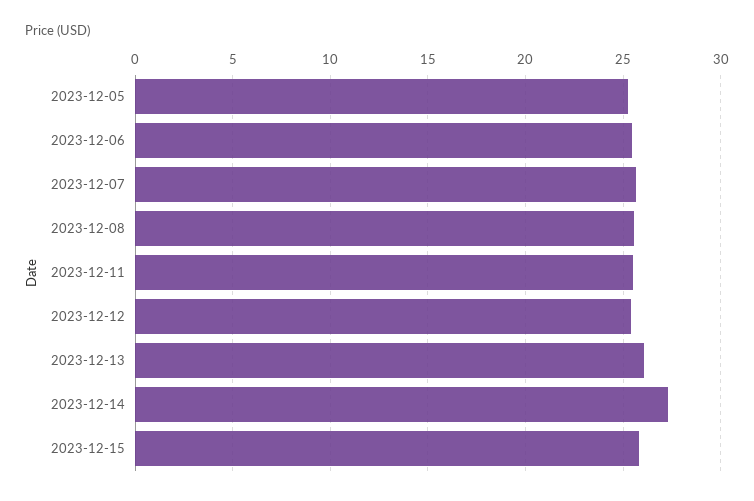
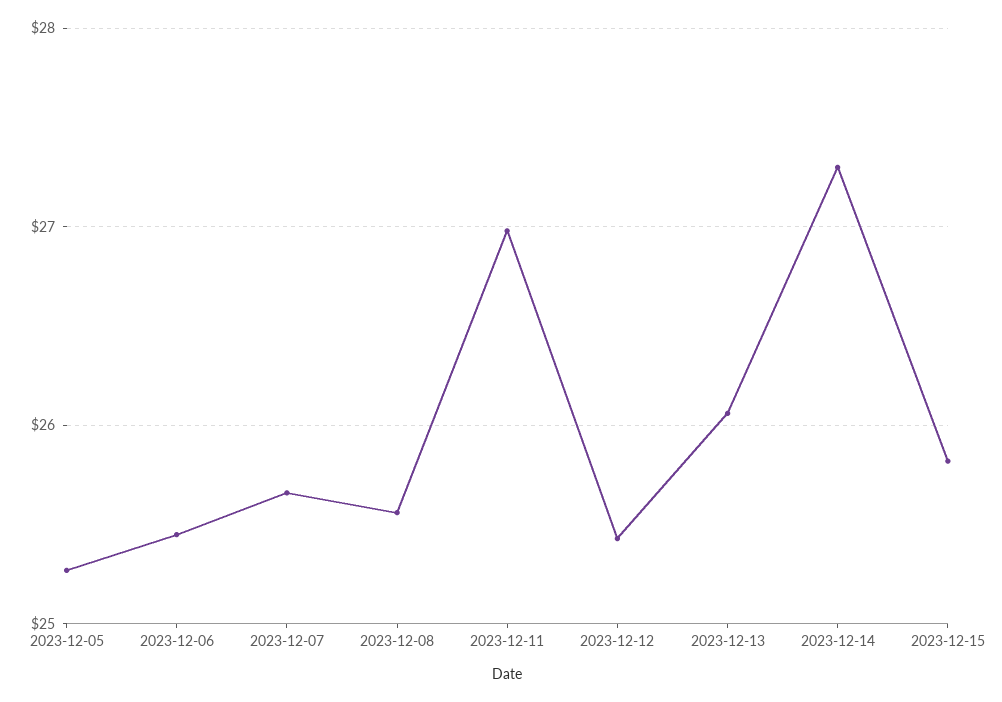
  {
    "2023-12-05": 25.3,
    "2023-12-06": 25.5,
    "2023-12-07": 25.7,
    "2023-12-08": 25.6,
-   "2023-12-11": 25.5,
+   "2023-12-11": 27,
    "2023-12-12": 25.4,
    "2023-12-13": 26.1,
    "2023-12-14": 27.3,
    "2023-12-15": 25.8
  }

